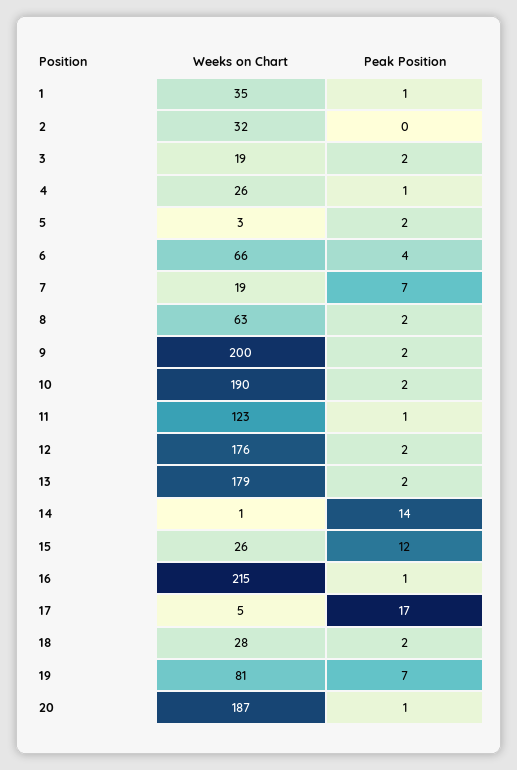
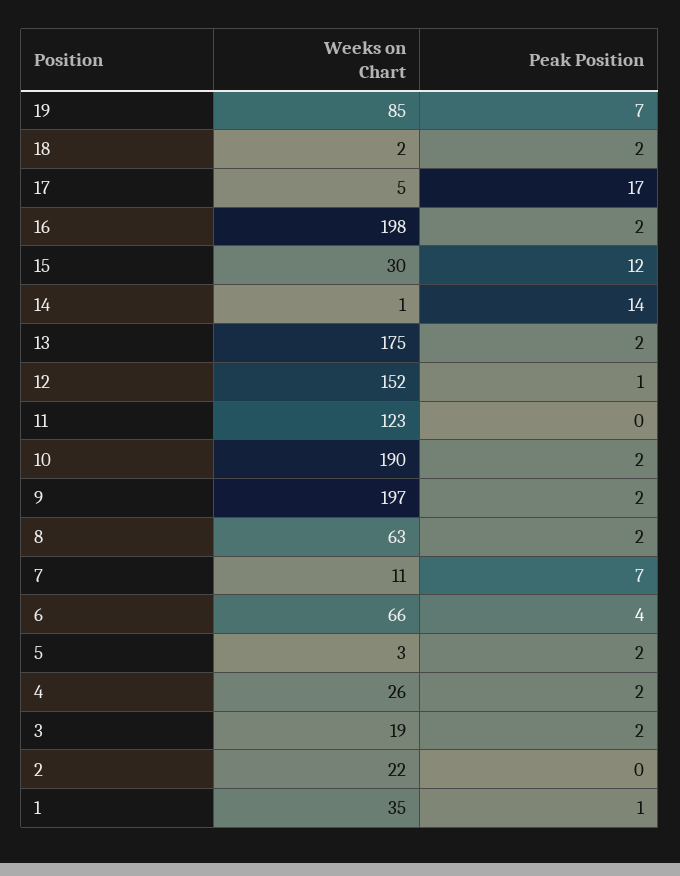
  {
    "Weeks on Chart": {
      "1": 35,
-     "2": 32,
+     "2": 22,
      "3": 19,
      "4": 26,
      "5": 3,
      "6": 66,
-     "7": 19,
+     "7": 11,
      "8": 63,
-     "9": 200,
+     "9": 197,
      "10": 190,
      "11": 123,
-     "12": 176,
+     "12": 152,
-     "13": 179,
+     "13": 175,
      "14": 1,
-     "15": 26,
+     "15": 30,
-     "16": 215,
+     "16": 198,
      "17": 5,
-     "18": 28,
+     "18": 2,
-     "19": 81,
+     "19": 85
-     "20": 187
    },
    "Peak Position": {
      "1": 1,
      "2": 0,
      "3": 2,
-     "4": 1,
+     "4": 2,
      "5": 2,
      "6": 4,
      "7": 7,
      "8": 2,
      "9": 2,
      "10": 2,
-     "11": 1,
+     "11": 0,
-     "12": 2,
+     "12": 1,
      "13": 2,
      "14": 14,
      "15": 12,
-     "16": 1,
+     "16": 2,
      "17": 17,
      "18": 2,
-     "19": 7,
+     "19": 7
-     "20": 1
    }
  }

